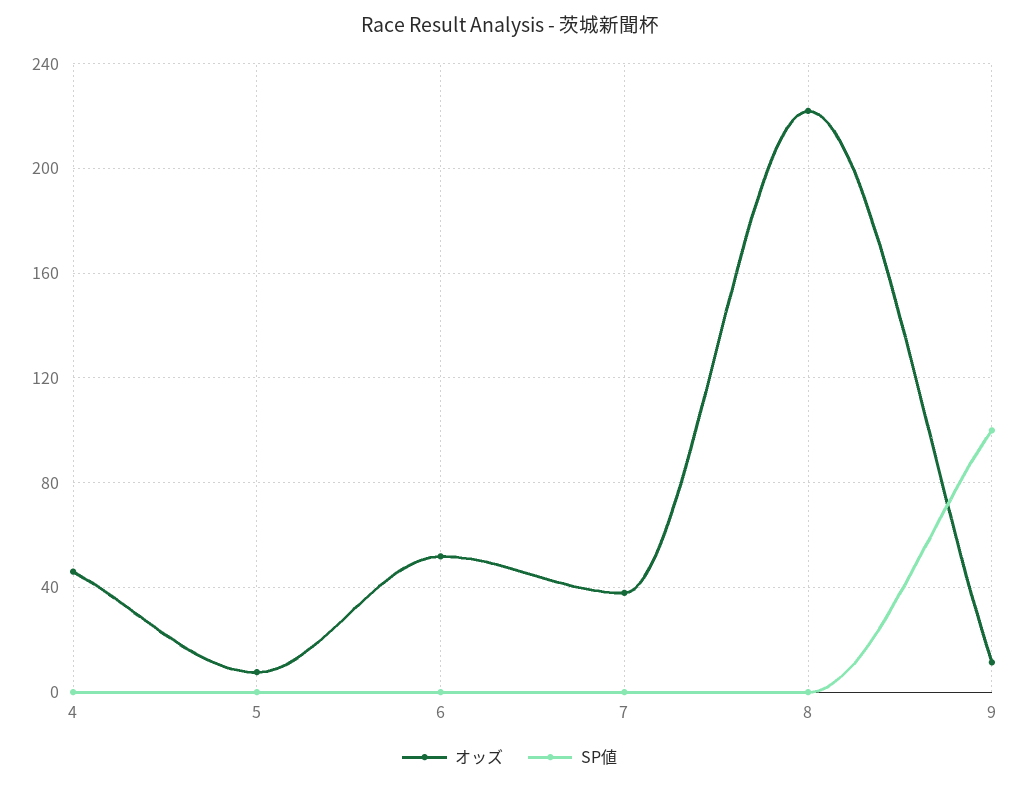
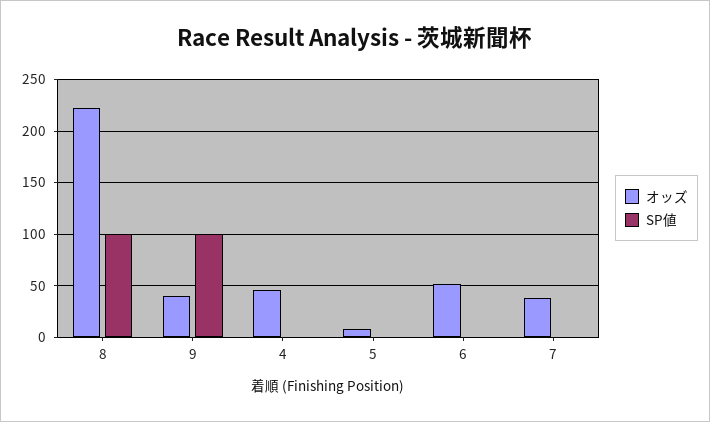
  {
    "オッズ": {
      "4": 45,
      "5": 10,
      "6": 50,
      "7": 40,
      "8": 220,
-     "9": 10
+     "9": 40
    },
    "SP値": {
      "4": 0,
      "5": 0,
      "6": 0,
      "7": 0,
-     "8": 0,
+     "8": 100,
      "9": 100
    }
  }

